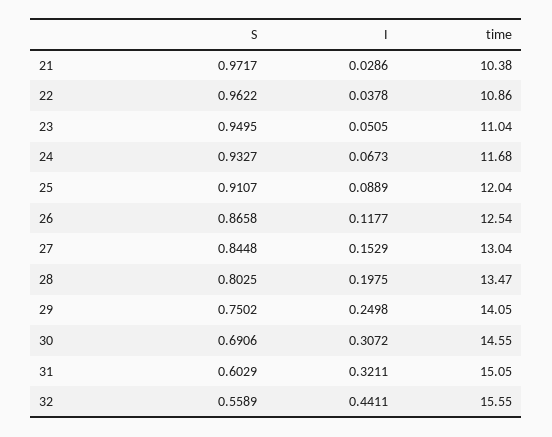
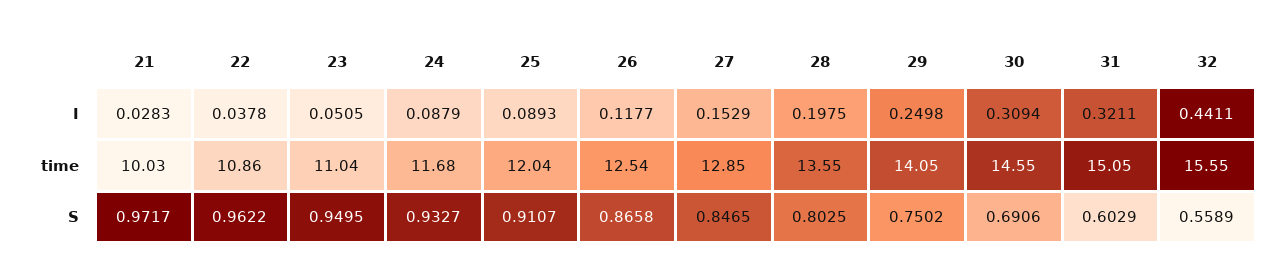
  {
    "S": {
      "21": 0.9717,
      "22": 0.9622,
      "23": 0.9495,
      "24": 0.9327,
      "25": 0.9107,
      "26": 0.8658,
-     "27": 0.8448,
+     "27": 0.8465,
      "28": 0.8025,
      "29": 0.7502,
      "30": 0.6906,
      "31": 0.6029,
      "32": 0.5589
    },
    "I": {
-     "21": 0.0286,
+     "21": 0.0283,
      "22": 0.0378,
      "23": 0.0505,
-     "24": 0.0673,
+     "24": 0.0879,
-     "25": 0.0889,
+     "25": 0.0893,
      "26": 0.1177,
      "27": 0.1529,
      "28": 0.1975,
      "29": 0.2498,
-     "30": 0.3072,
+     "30": 0.3094,
      "31": 0.3211,
      "32": 0.4411
    },
    "time": {
-     "21": 10.38,
+     "21": 10.03,
      "22": 10.86,
      "23": 11.04,
      "24": 11.68,
      "25": 12.04,
      "26": 12.54,
-     "27": 13.04,
+     "27": 12.85,
-     "28": 13.47,
+     "28": 13.55,
      "29": 14.05,
      "30": 14.55,
      "31": 15.05,
      "32": 15.55
    }
  }

